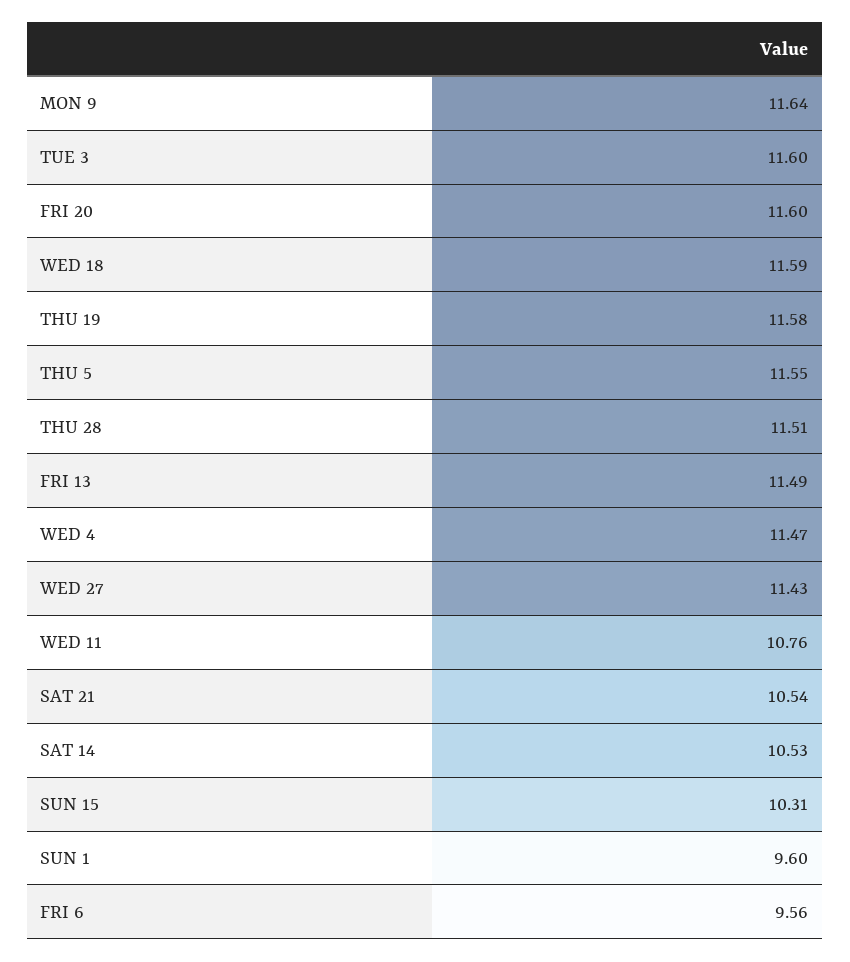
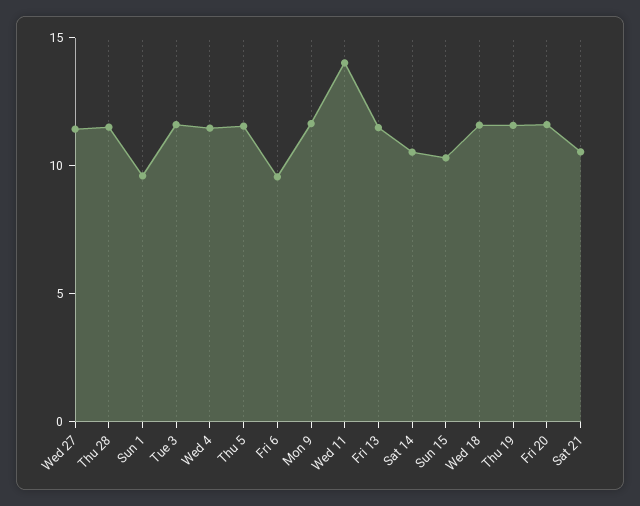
  {
    "MON 9": 11.64,
    "TUE 3": 11.6,
    "FRI 20": 11.6,
    "WED 18": 11.59,
    "THU 19": 11.58,
    "THU 5": 11.55,
    "THU 28": 11.51,
    "FRI 13": 11.49,
    "WED 4": 11.47,
    "WED 27": 11.43,
-   "WED 11": 10.76,
+   "WED 11": 14,
    "SAT 21": 10.54,
    "SAT 14": 10.53,
    "SUN 15": 10.31,
    "SUN 1": 9.6,
    "FRI 6": 9.56
  }

